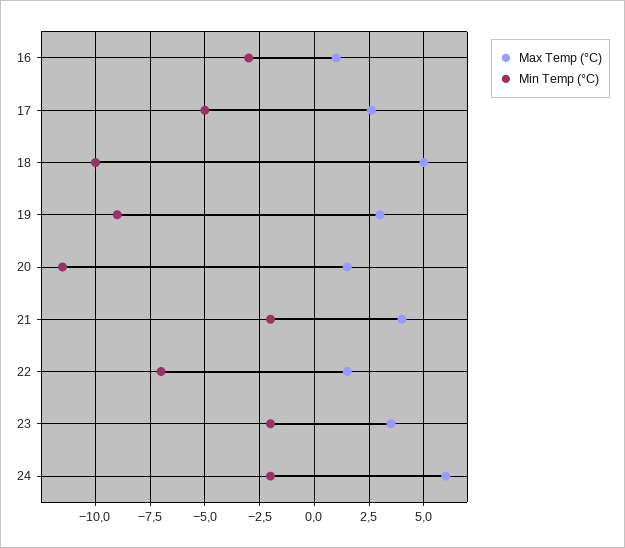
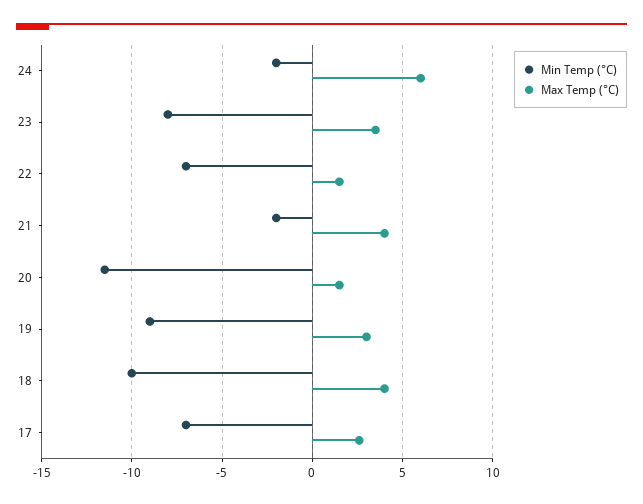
  {
    "Max Temp (°C)": {
-     "16": 1,
      "17": 2.5,
-     "18": 5,
+     "18": 4,
      "19": 3,
      "20": 1.5,
      "21": 4,
      "22": 1.5,
      "23": 3.5,
      "24": 6
    },
    "Min Temp (°C)": {
-     "16": -3,
-     "17": -5,
+     "17": -7,
      "18": -10,
      "19": -9,
      "20": -11.5,
      "21": -2,
      "22": -7,
-     "23": -2,
+     "23": -8,
      "24": -2
    }
  }

